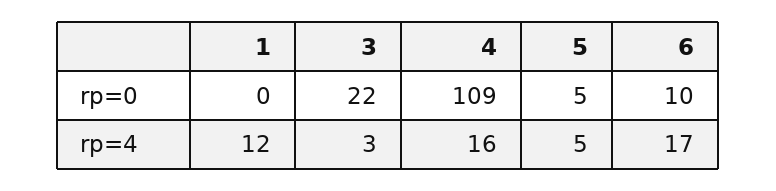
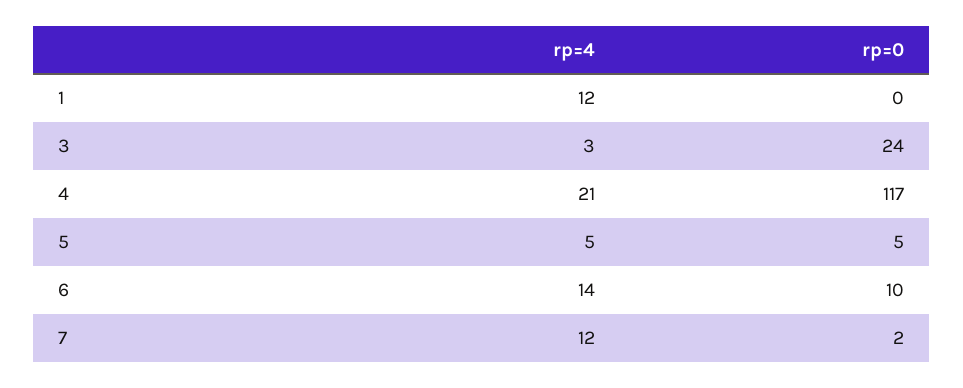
  {
    "1": {
      "rp=0": 0,
      "rp=4": 12
    },
    "3": {
-     "rp=0": 22,
+     "rp=0": 24,
      "rp=4": 3
    },
    "4": {
-     "rp=0": 109,
+     "rp=0": 117,
-     "rp=4": 16
+     "rp=4": 21
    },
    "5": {
      "rp=0": 5,
      "rp=4": 5
    },
    "6": {
      "rp=0": 10,
-     "rp=4": 17
+     "rp=4": 14
-   }
+   },
+   "7": {
+     "rp=4": 12,
+     "rp=0": 2
+   }
  }

